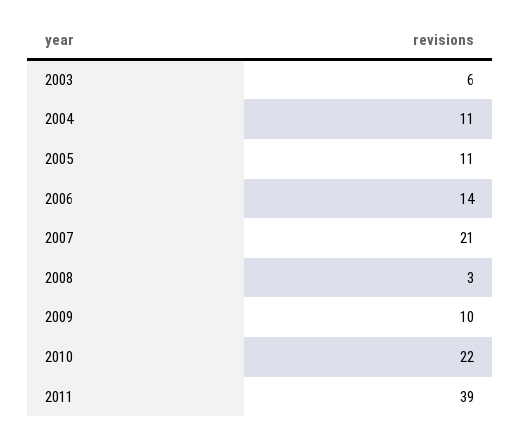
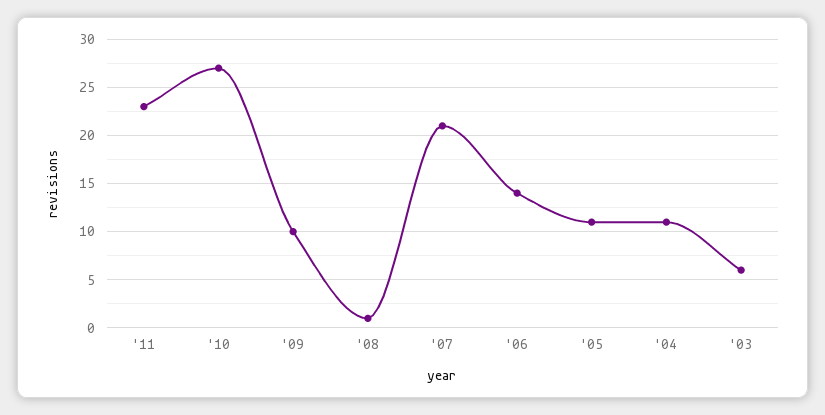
  {
    "2003": 6,
    "2004": 11,
    "2005": 11,
    "2006": 14,
    "2007": 21,
-   "2008": 3,
+   "2008": 1,
    "2009": 10,
-   "2010": 22,
+   "2010": 27,
-   "2011": 39
+   "2011": 23
  }

